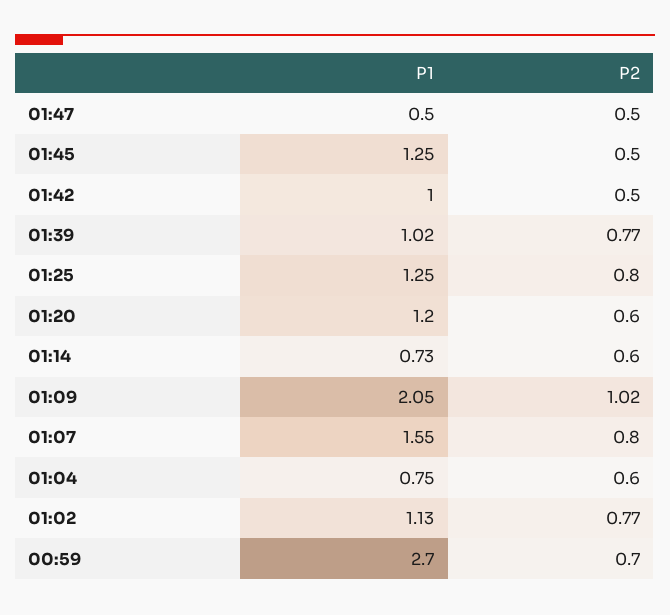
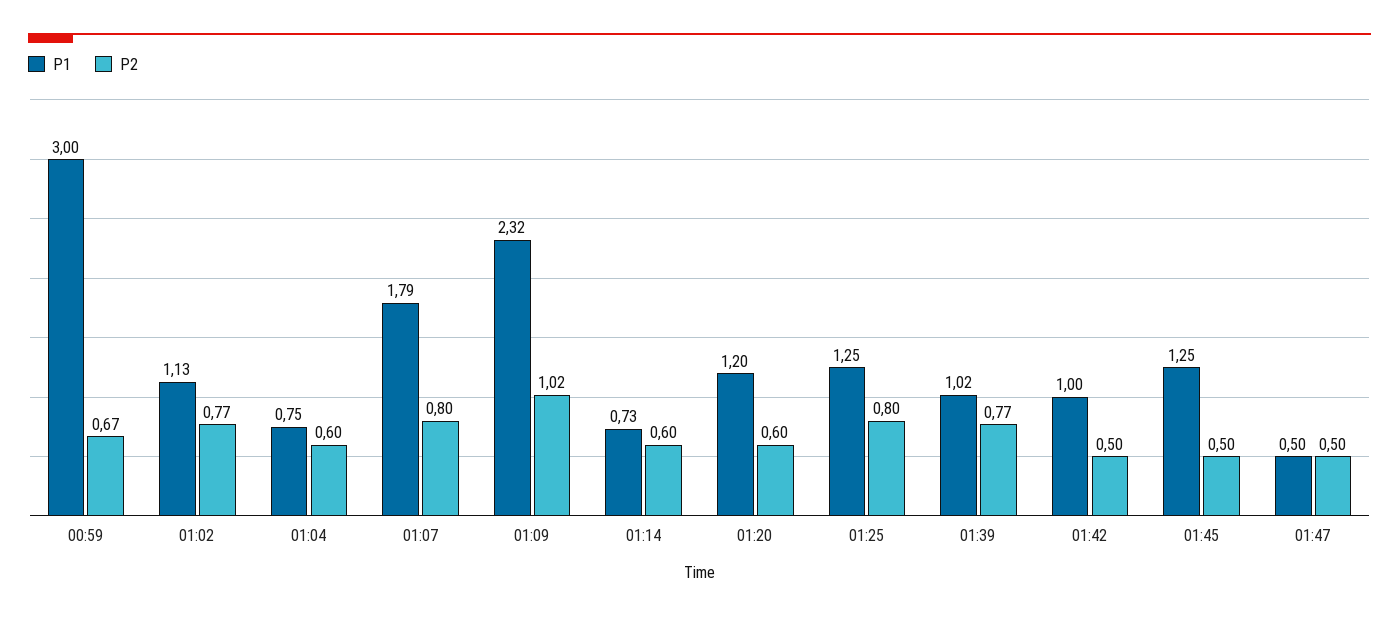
  {
    "P1": {
      "01:47": 0.5,
      "01:45": 1.25,
      "01:42": 1,
      "01:39": 1.02,
      "01:25": 1.25,
      "01:20": 1.2,
      "01:14": 0.73,
-     "01:09": 2.05,
+     "01:09": 2.32,
-     "01:07": 1.55,
+     "01:07": 1.79,
      "01:04": 0.75,
      "01:02": 1.13,
-     "00:59": 2.7
+     "00:59": 3
    },
    "P2": {
      "01:47": 0.5,
      "01:45": 0.5,
      "01:42": 0.5,
      "01:39": 0.77,
      "01:25": 0.8,
      "01:20": 0.6,
      "01:14": 0.6,
      "01:09": 1.02,
      "01:07": 0.8,
      "01:04": 0.6,
      "01:02": 0.77,
-     "00:59": 0.7
+     "00:59": 0.67
    }
  }

